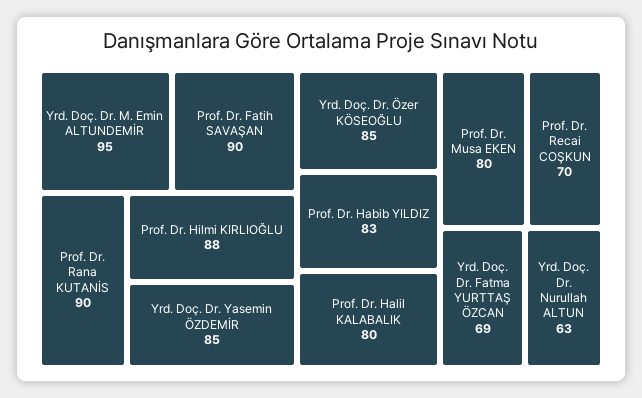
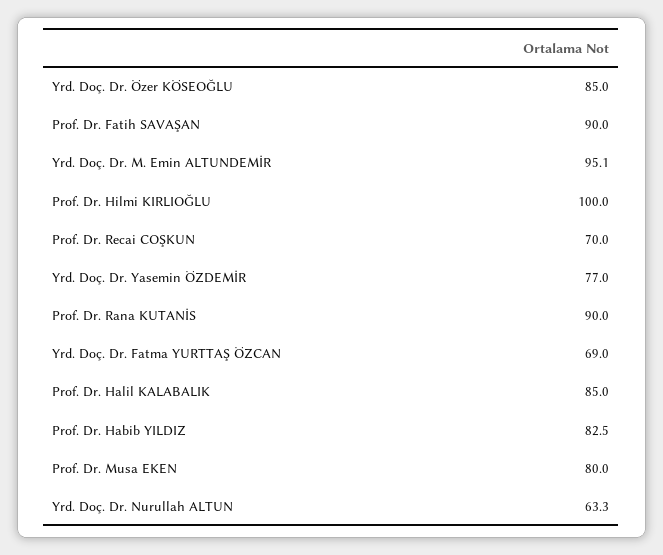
  {
    "Yrd. Doç. Dr. M. Emin ALTUNDEMİR": 95.1,
    "Prof. Dr. Fatih SAVAŞAN": 90,
    "Prof. Dr. Rana KUTANİS": 90,
-   "Prof. Dr. Hilmi KIRLIOĞLU": 88,
+   "Prof. Dr. Hilmi KIRLIOĞLU": 100,
-   "Yrd. Doç. Dr. Yasemin ÖZDEMİR": 85,
+   "Yrd. Doç. Dr. Yasemin ÖZDEMİR": 77,
    "Yrd. Doç. Dr. Özer KÖSEOĞLU": 85,
    "Prof. Dr. Habib YILDIZ": 82.5,
-   "Prof. Dr. Halil KALABALIK": 80,
+   "Prof. Dr. Halil KALABALIK": 85,
    "Prof. Dr. Musa EKEN": 80,
    "Prof. Dr. Recai COŞKUN": 70,
    "Yrd. Doç. Dr. Fatma YURTTAŞ ÖZCAN": 69,
    "Yrd. Doç. Dr. Nurullah ALTUN": 63.3
  }

